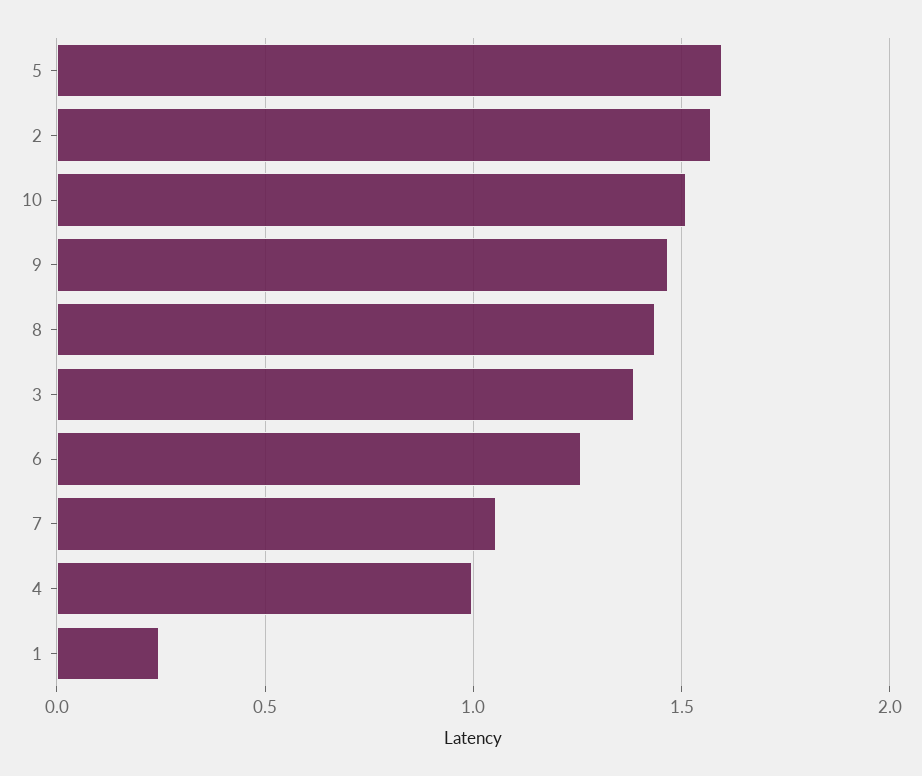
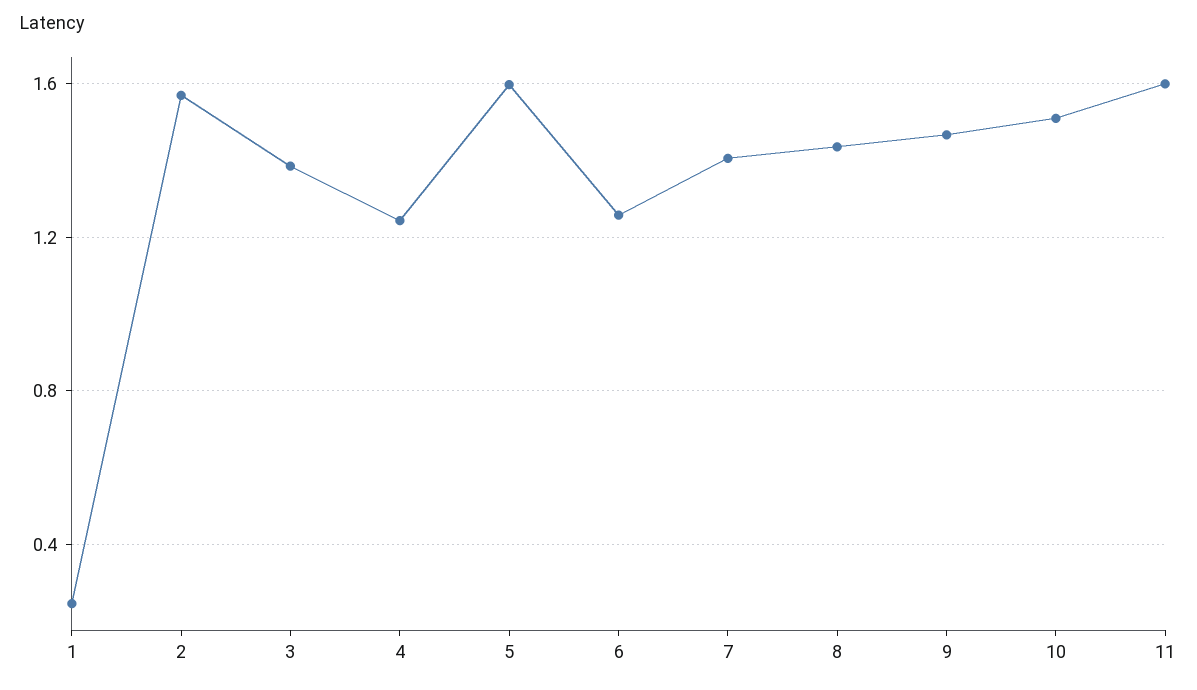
  {
    "5": 1.6,
    "2": 1.55,
    "10": 1.5,
    "9": 1.45,
    "8": 1.45,
    "3": 1.4,
    "6": 1.25,
-   "7": 1.05,
+   "7": 1.4,
-   "4": 1,
+   "4": 1.25,
-   "1": 0.25
+   "1": 0.25,
+   "11": 1.6
  }

